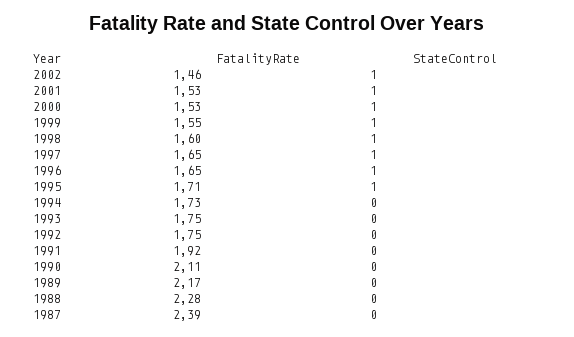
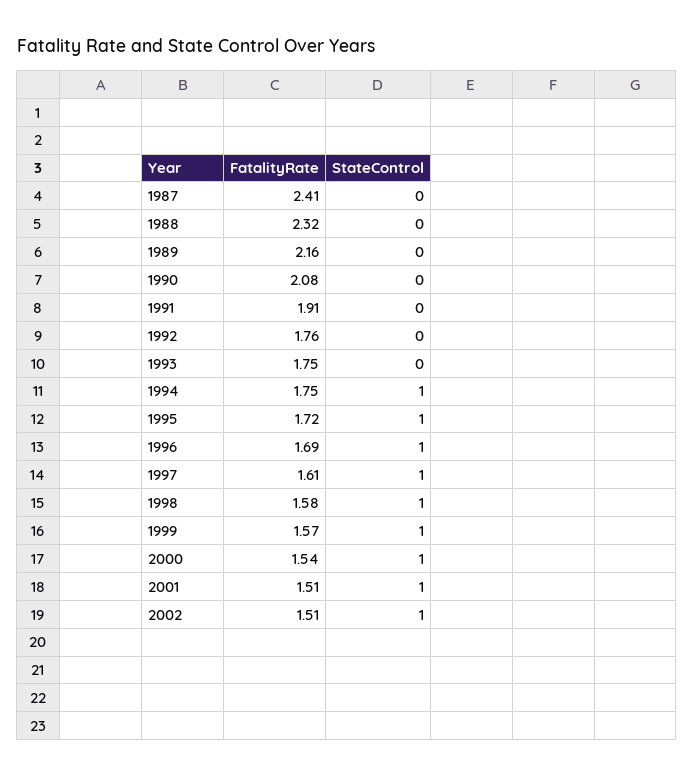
  {
    "FatalityRate": {
-     "2002": 1.46,
+     "2002": 1.51,
-     "2001": 1.53,
+     "2001": 1.51,
-     "2000": 1.53,
+     "2000": 1.54,
-     "1999": 1.55,
+     "1999": 1.57,
-     "1998": 1.6,
+     "1998": 1.58,
-     "1997": 1.65,
+     "1997": 1.61,
-     "1996": 1.65,
+     "1996": 1.69,
-     "1995": 1.71,
+     "1995": 1.72,
-     "1994": 1.73,
+     "1994": 1.75,
      "1993": 1.75,
-     "1992": 1.75,
+     "1992": 1.76,
-     "1991": 1.92,
+     "1991": 1.91,
-     "1990": 2.11,
+     "1990": 2.08,
-     "1989": 2.17,
+     "1989": 2.16,
-     "1988": 2.28,
+     "1988": 2.32,
-     "1987": 2.39
+     "1987": 2.41
    },
    "StateControl": {
      "2002": 1,
      "2001": 1,
      "2000": 1,
      "1999": 1,
      "1998": 1,
      "1997": 1,
      "1996": 1,
      "1995": 1,
-     "1994": 0,
+     "1994": 1,
      "1993": 0,
      "1992": 0,
      "1991": 0,
      "1990": 0,
      "1989": 0,
      "1988": 0,
      "1987": 0
    }
  }

